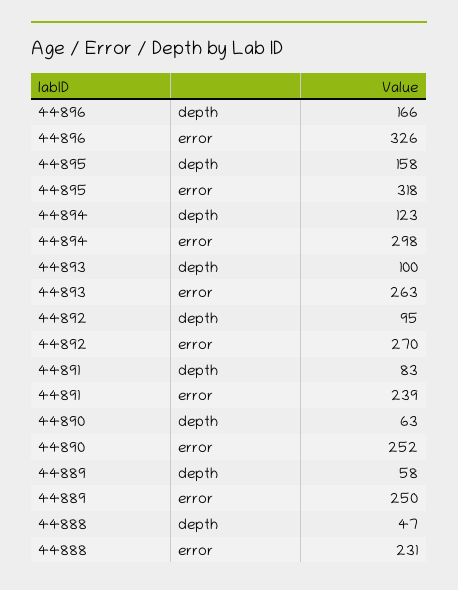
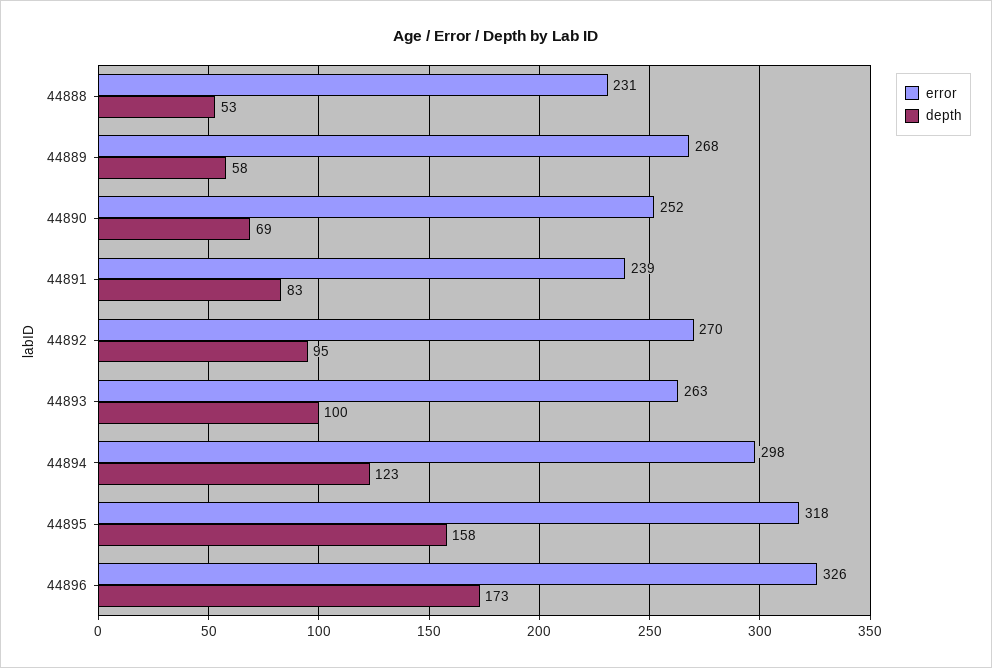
  {
    "depth": {
-     "44896": 166,
+     "44896": 173,
      "44895": 158,
      "44894": 123,
      "44893": 100,
      "44892": 95,
      "44891": 83,
-     "44890": 63,
+     "44890": 69,
      "44889": 58,
-     "44888": 47
+     "44888": 53
    },
    "error": {
      "44896": 326,
      "44895": 318,
      "44894": 298,
      "44893": 263,
      "44892": 270,
      "44891": 239,
      "44890": 252,
-     "44889": 250,
+     "44889": 268,
      "44888": 231
    }
  }

